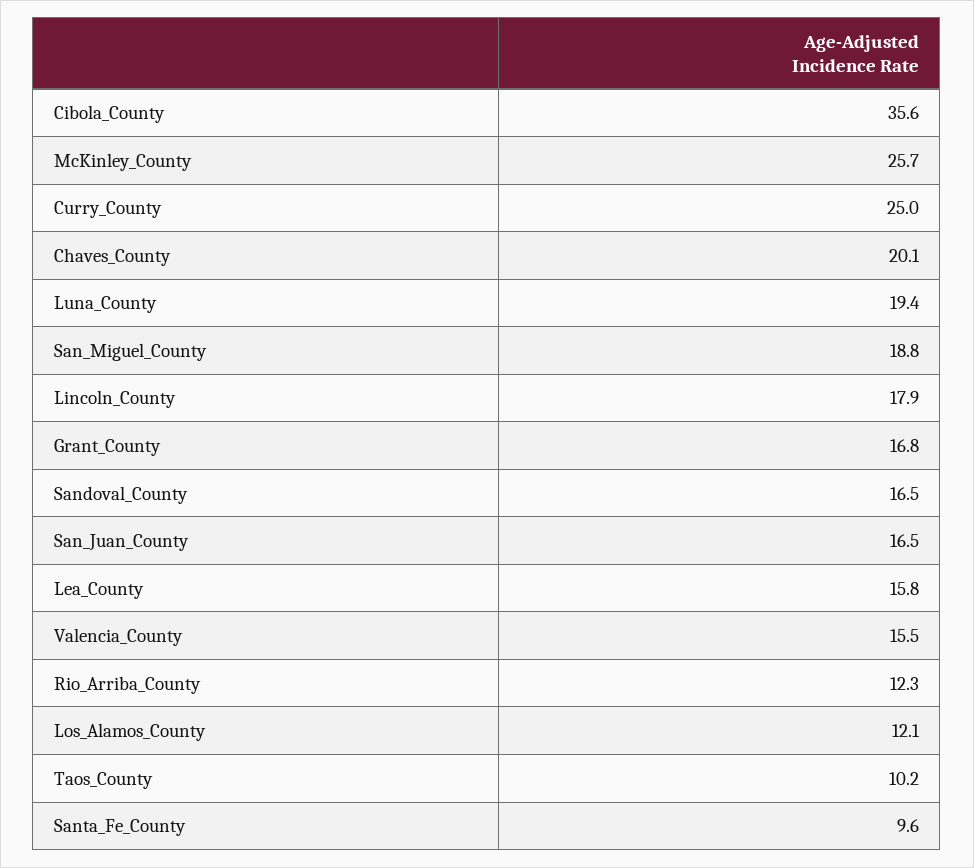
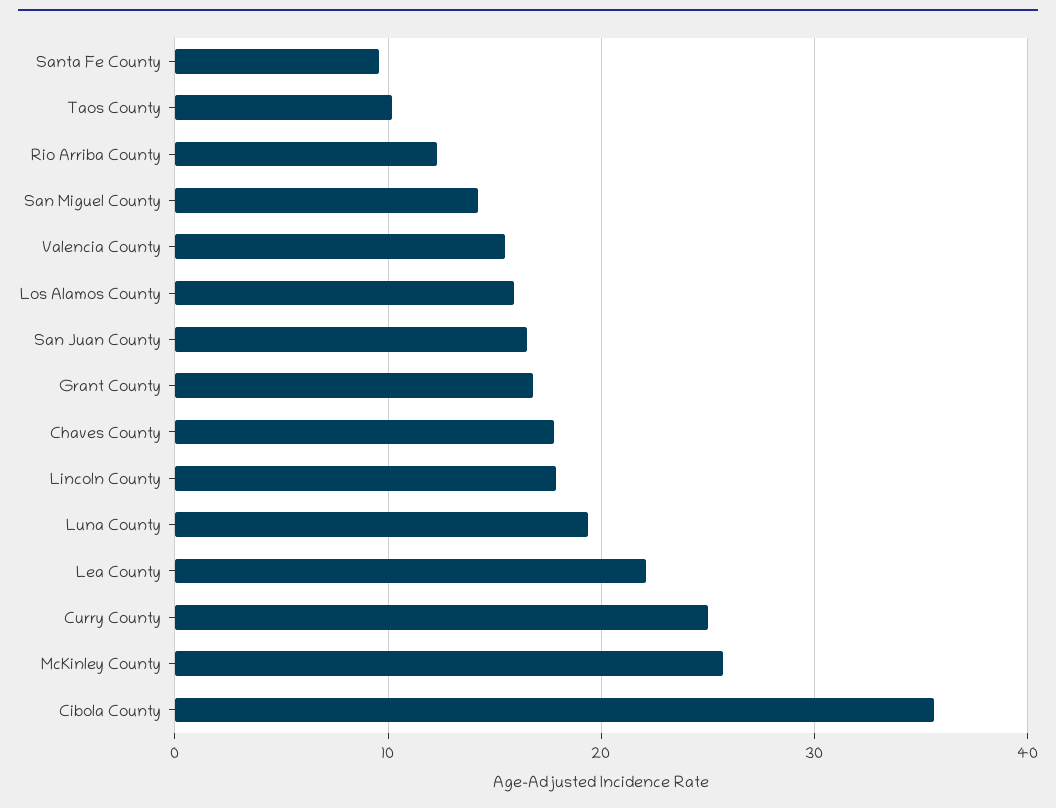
  {
    "Cibola_County": 35.6,
    "McKinley_County": 25.7,
    "Curry_County": 25,
-   "Chaves_County": 20.1,
+   "Chaves_County": 18,
    "Luna_County": 19.4,
-   "San_Miguel_County": 18.8,
+   "San_Miguel_County": 14,
    "Lincoln_County": 17.9,
    "Grant_County": 16.8,
-   "Sandoval_County": 16.5,
    "San_Juan_County": 16.5,
-   "Lea_County": 15.8,
+   "Lea_County": 22,
    "Valencia_County": 15.5,
    "Rio_Arriba_County": 12.3,
-   "Los_Alamos_County": 12.1,
+   "Los_Alamos_County": 16,
    "Taos_County": 10.2,
    "Santa_Fe_County": 9.6
  }

